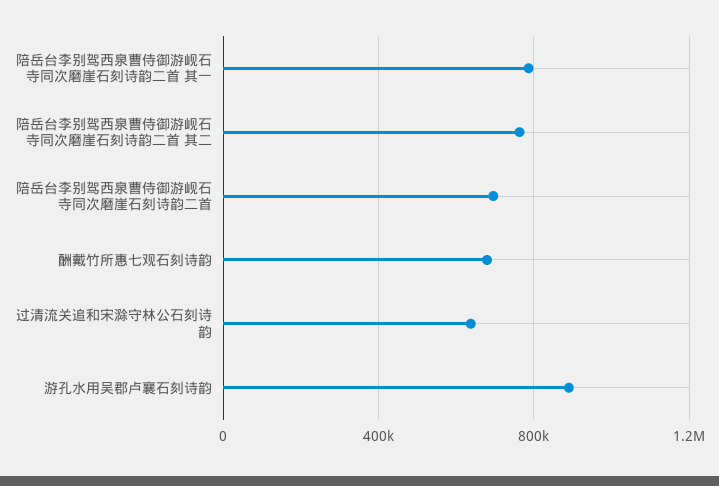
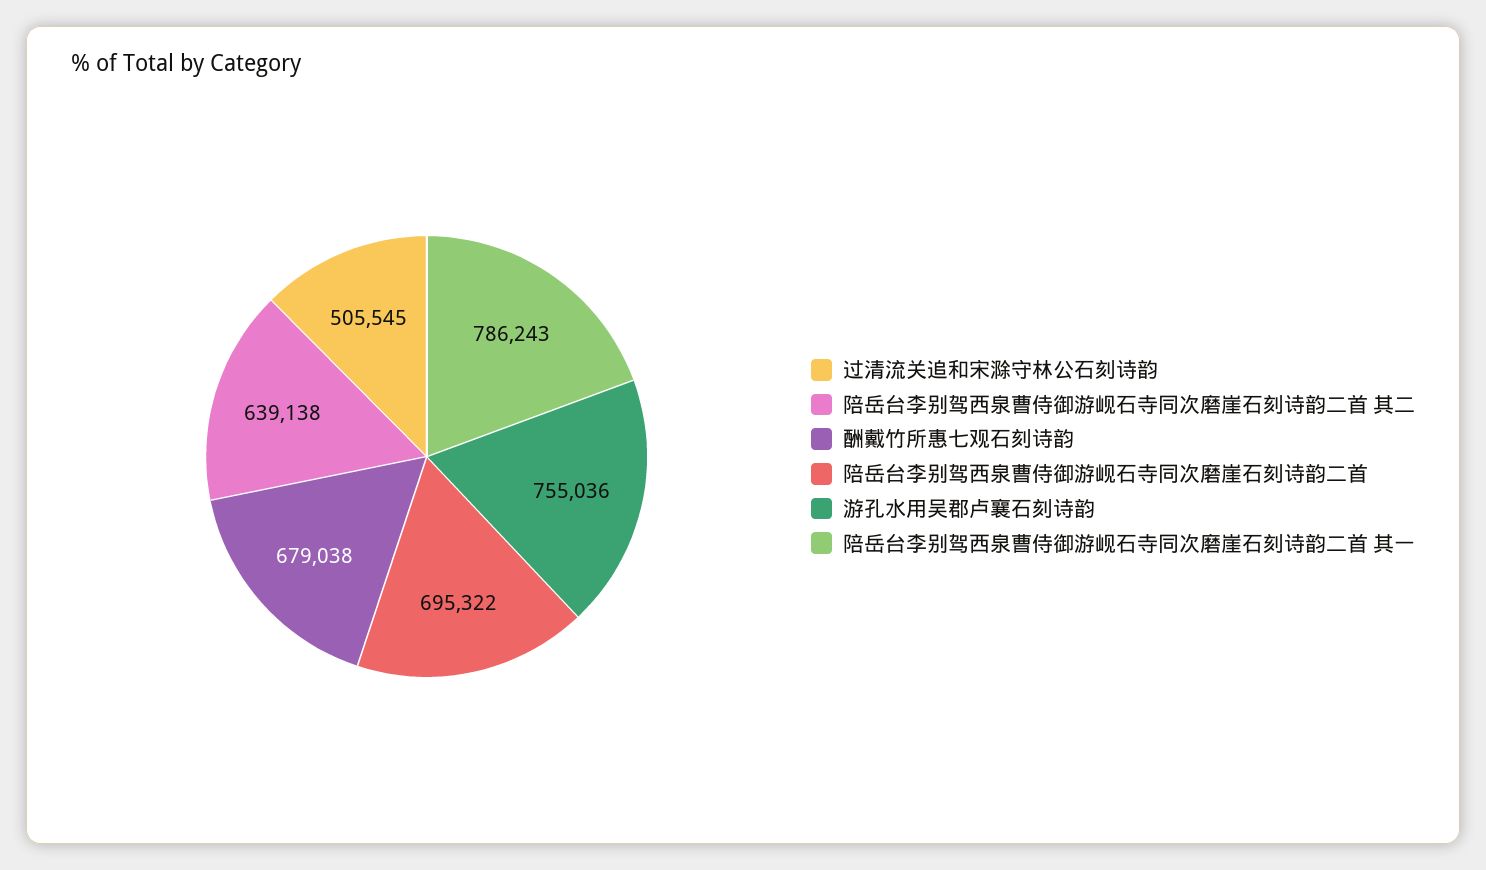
  {
    "陪岳台李别驾西泉曹侍御游岘石寺同次磨崖石刻诗韵二首 其一": 786243,
-   "陪岳台李别驾西泉曹侍御游岘石寺同次磨崖石刻诗韵二首 其二": 750000,
+   "陪岳台李别驾西泉曹侍御游岘石寺同次磨崖石刻诗韵二首 其二": 639138,
    "陪岳台李别驾西泉曹侍御游岘石寺同次磨崖石刻诗韵二首": 695322,
    "酬戴竹所惠七观石刻诗韵": 679038,
-   "过清流关追和宋滁守林公石刻诗韵": 650000,
+   "过清流关追和宋滁守林公石刻诗韵": 505545,
-   "游孔水用吴郡卢襄石刻诗韵": 900000
+   "游孔水用吴郡卢襄石刻诗韵": 755036
  }

